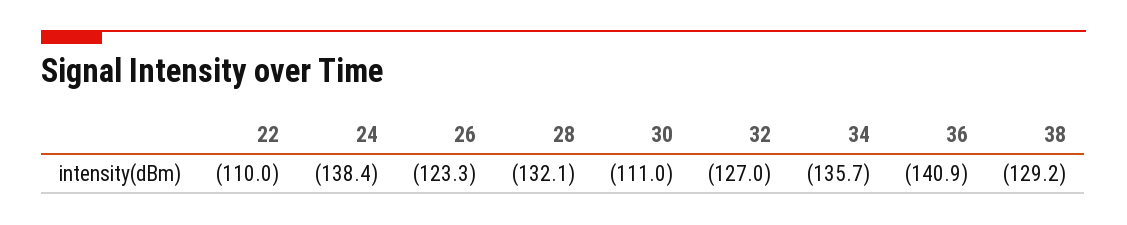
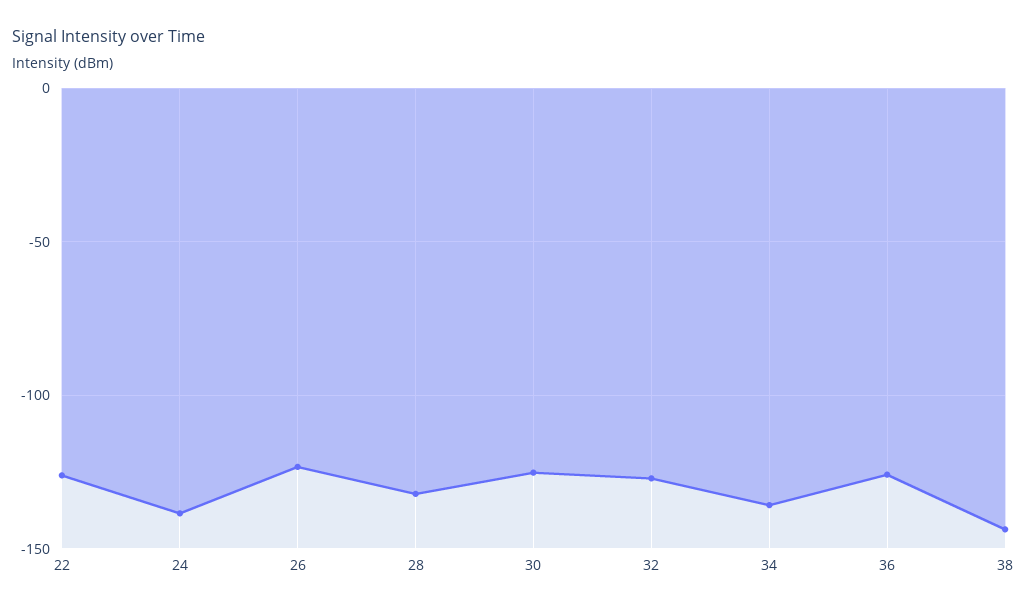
  {
-   "22": -110,
+   "22": -125,
    "24": -138.4,
    "26": -123.3,
    "28": -132.1,
-   "30": -111,
+   "30": -125,
    "32": -127,
    "34": -135.7,
-   "36": -140.9,
+   "36": -125,
-   "38": -129.2
+   "38": -145
  }

